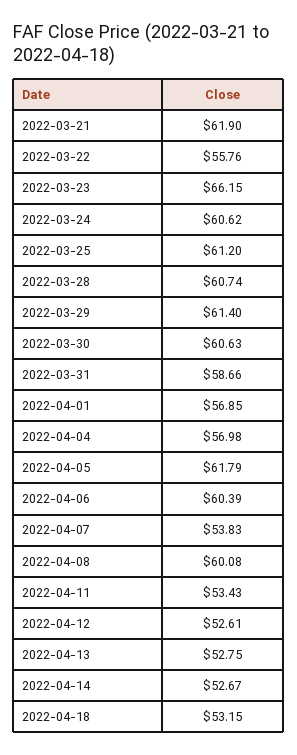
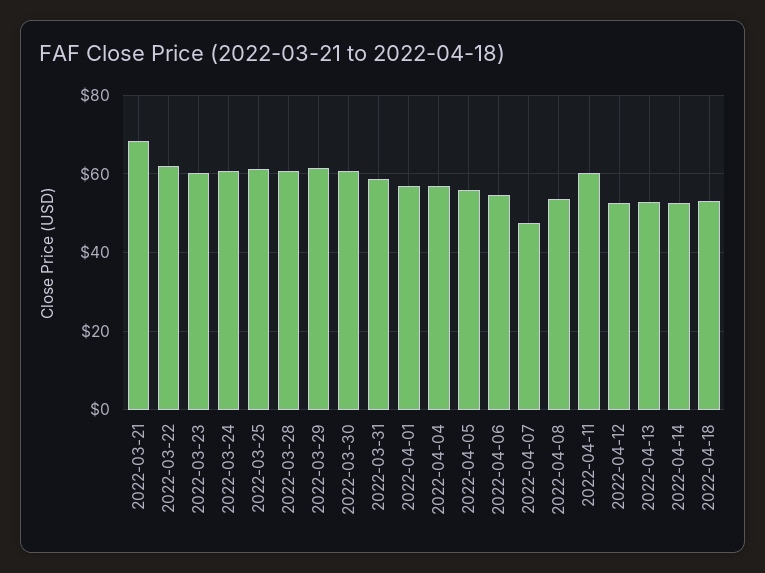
  {
-   "2022-03-21": 61.9,
+   "2022-03-21": 68,
-   "2022-03-22": 55.76,
+   "2022-03-22": 62,
-   "2022-03-23": 66.15,
+   "2022-03-23": 60,
    "2022-03-24": 60.62,
    "2022-03-25": 61.2,
    "2022-03-28": 60.74,
    "2022-03-29": 61.4,
    "2022-03-30": 60.63,
    "2022-03-31": 58.66,
    "2022-04-01": 56.85,
    "2022-04-04": 56.98,
-   "2022-04-05": 61.79,
+   "2022-04-05": 56,
-   "2022-04-06": 60.39,
+   "2022-04-06": 54,
-   "2022-04-07": 53.83,
+   "2022-04-07": 48,
-   "2022-04-08": 60.08,
+   "2022-04-08": 54,
-   "2022-04-11": 53.43,
+   "2022-04-11": 60,
    "2022-04-12": 52.61,
    "2022-04-13": 52.75,
    "2022-04-14": 52.67,
    "2022-04-18": 53.15
  }

